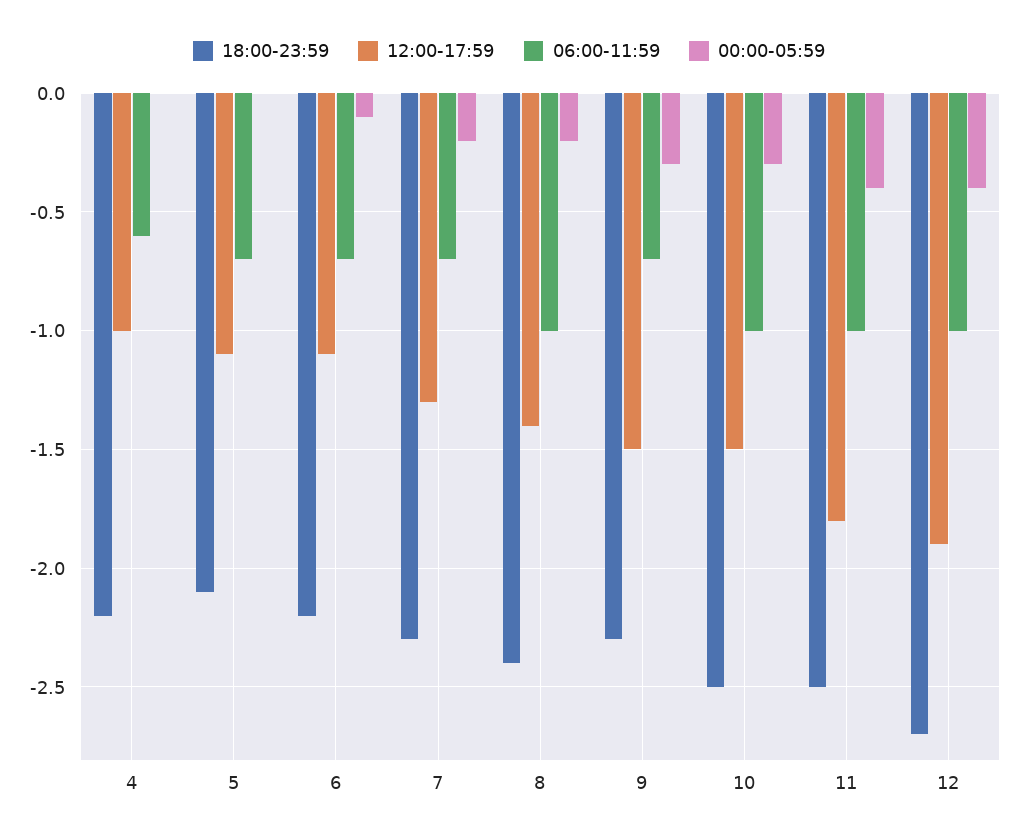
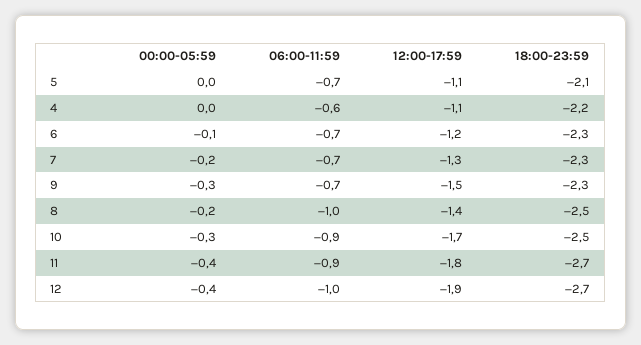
  {
    "18:00-23:59": {
      "4": -2.2,
      "5": -2.1,
-     "6": -2.2,
+     "6": -2.3,
      "7": -2.3,
-     "8": -2.4,
+     "8": -2.5,
      "9": -2.3,
      "10": -2.5,
-     "11": -2.5,
+     "11": -2.7,
      "12": -2.7
    },
    "12:00-17:59": {
-     "4": -1,
+     "4": -1.1,
      "5": -1.1,
-     "6": -1.1,
+     "6": -1.2,
      "7": -1.3,
      "8": -1.4,
      "9": -1.5,
-     "10": -1.5,
+     "10": -1.7,
      "11": -1.8,
      "12": -1.9
    },
    "06:00-11:59": {
      "4": -0.6,
      "5": -0.7,
      "6": -0.7,
      "7": -0.7,
      "8": -1,
      "9": -0.7,
-     "10": -1,
+     "10": -0.9,
-     "11": -1,
+     "11": -0.9,
      "12": -1
    },
    "00:00-05:59": {
      "4": 0,
      "5": 0,
      "6": -0.1,
      "7": -0.2,
      "8": -0.2,
      "9": -0.3,
      "10": -0.3,
      "11": -0.4,
      "12": -0.4
    }
  }

